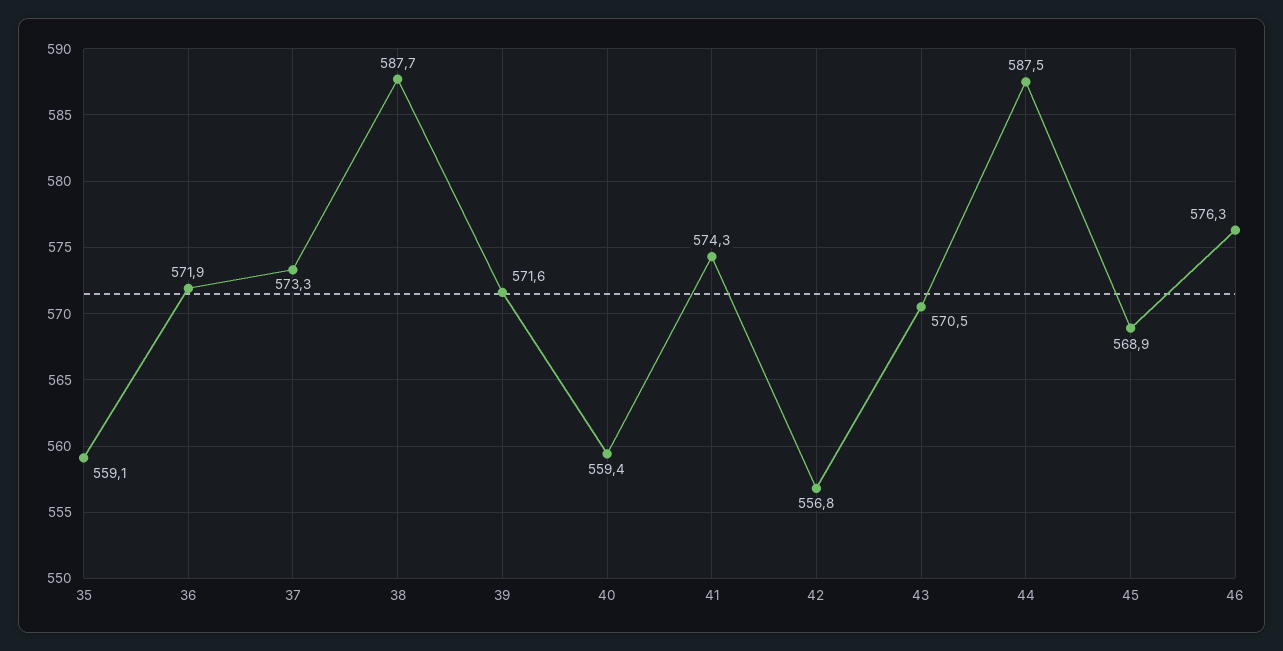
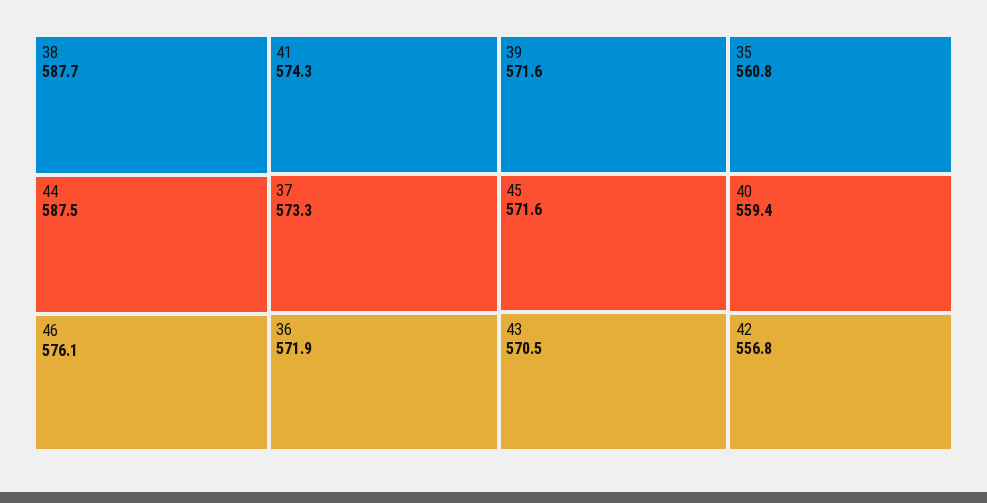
  {
-   "35": 559.1,
+   "35": 560.8,
    "36": 571.9,
    "37": 573.3,
    "38": 587.7,
    "39": 571.6,
    "40": 559.4,
    "41": 574.3,
    "42": 556.8,
    "43": 570.5,
    "44": 587.5,
-   "45": 568.9,
+   "45": 571.6,
-   "46": 576.3
+   "46": 576.1
  }

